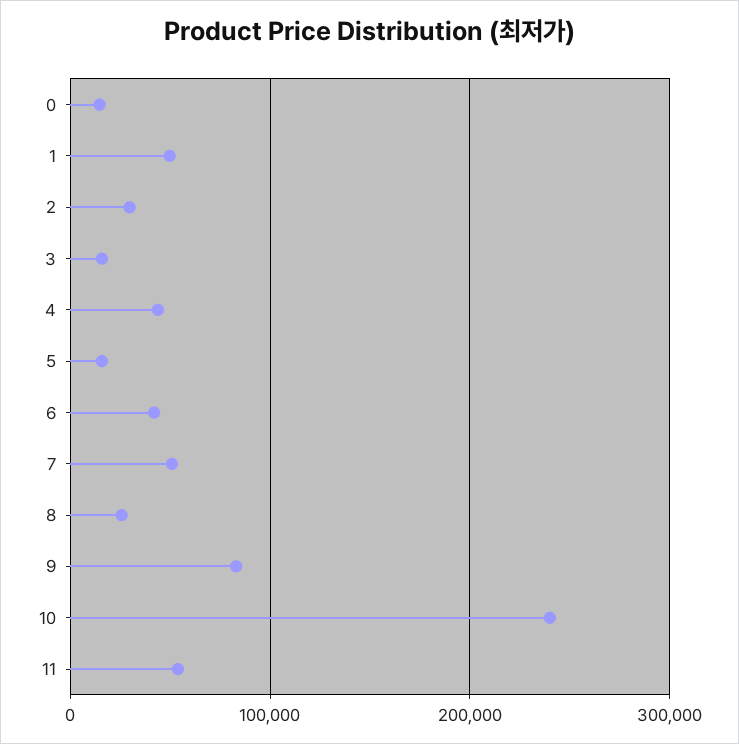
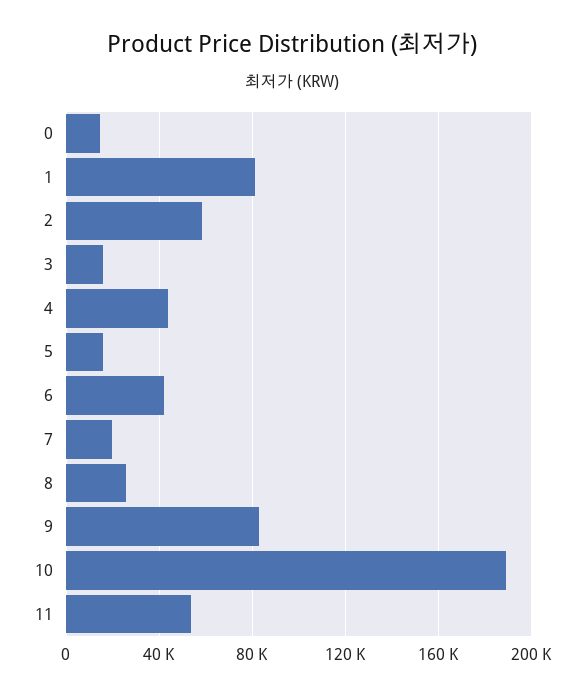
  {
    "0": 15000,
-   "1": 50000,
+   "1": 80000,
-   "2": 30000,
+   "2": 60000,
    "3": 15000,
    "4": 45000,
    "5": 15000,
    "6": 40000,
-   "7": 50000,
+   "7": 20000,
    "8": 25000,
    "9": 85000,
-   "10": 240000,
+   "10": 190000,
    "11": 55000
  }

